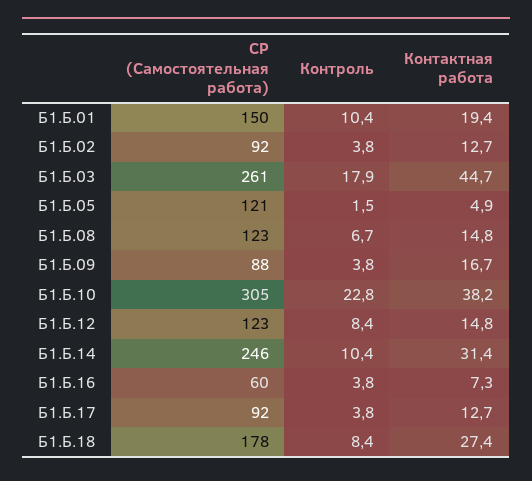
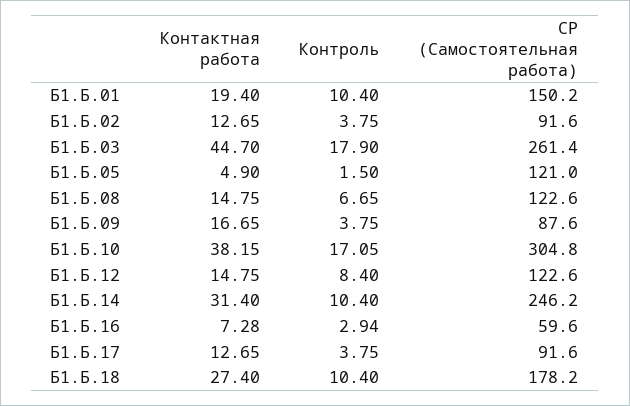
  {
    "СР (Самостоятельная работа)": {
      "Б1.Б.01": 150.2,
      "Б1.Б.02": 91.6,
      "Б1.Б.03": 261.4,
      "Б1.Б.05": 121,
      "Б1.Б.08": 122.6,
      "Б1.Б.09": 87.6,
      "Б1.Б.10": 304.8,
      "Б1.Б.12": 122.6,
      "Б1.Б.14": 246.2,
      "Б1.Б.16": 59.6,
      "Б1.Б.17": 91.6,
      "Б1.Б.18": 178.2
    },
    "Контроль": {
      "Б1.Б.01": 10.4,
      "Б1.Б.02": 3.75,
      "Б1.Б.03": 17.9,
      "Б1.Б.05": 1.5,
      "Б1.Б.08": 6.65,
      "Б1.Б.09": 3.75,
-     "Б1.Б.10": 22.8,
+     "Б1.Б.10": 17.05,
      "Б1.Б.12": 8.4,
      "Б1.Б.14": 10.4,
-     "Б1.Б.16": 3.8,
+     "Б1.Б.16": 2.94,
      "Б1.Б.17": 3.75,
-     "Б1.Б.18": 8.4
+     "Б1.Б.18": 10.4
    },
    "Контактная работа": {
      "Б1.Б.01": 19.4,
      "Б1.Б.02": 12.65,
      "Б1.Б.03": 44.7,
      "Б1.Б.05": 4.9,
      "Б1.Б.08": 14.75,
      "Б1.Б.09": 16.65,
      "Б1.Б.10": 38.15,
      "Б1.Б.12": 14.75,
      "Б1.Б.14": 31.4,
      "Б1.Б.16": 7.28,
      "Б1.Б.17": 12.65,
      "Б1.Б.18": 27.4
    }
  }

